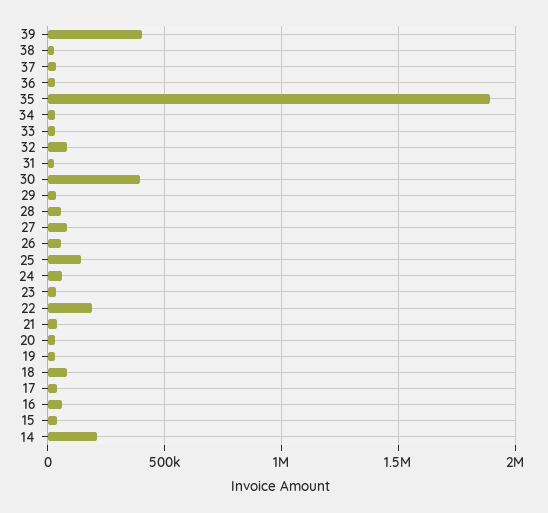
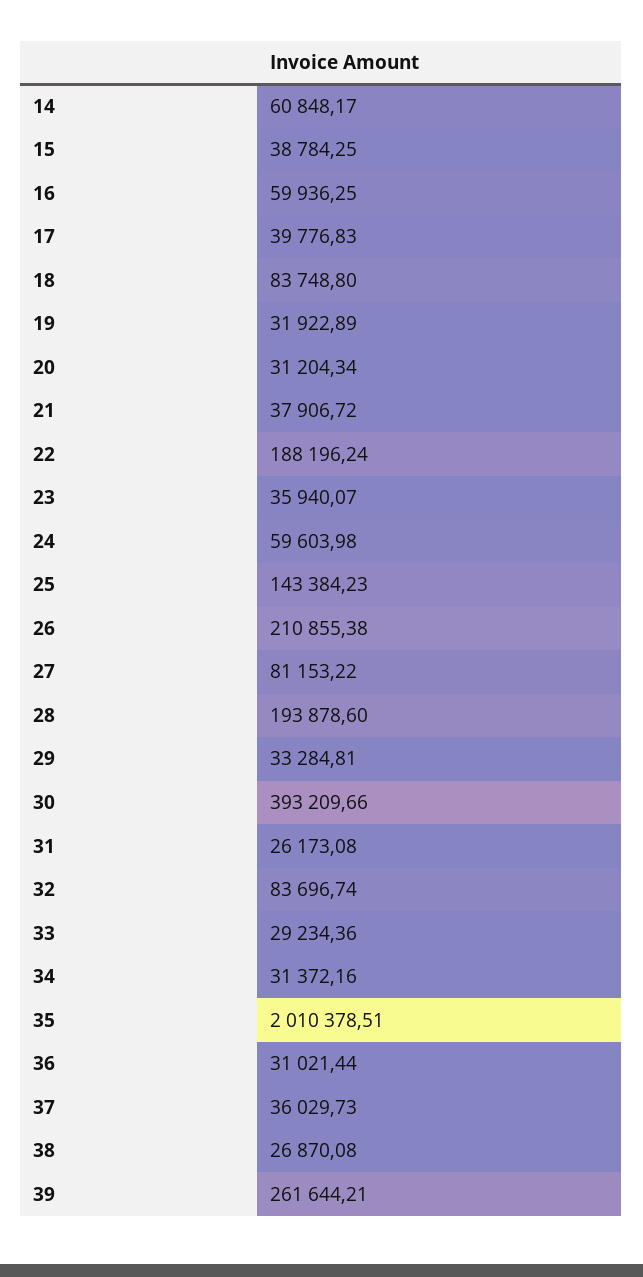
  {
-   "39": 400000,
+   "39": 261644.21,
    "38": 26870.08,
    "37": 36029.73,
    "36": 31021.44,
-   "35": 1900000,
+   "35": 2010378.51,
    "34": 31372.16,
    "33": 29234.36,
    "32": 83696.74,
    "31": 26173.08,
    "30": 393209.66,
    "29": 33284.81,
-   "28": 50000,
+   "28": 193878.6,
    "27": 81153.22,
-   "26": 50000,
+   "26": 210855.38,
    "25": 143384.23,
    "24": 59603.98,
    "23": 35940.07,
    "22": 188196.24,
    "21": 37906.72,
    "20": 31204.34,
    "19": 31922.89,
    "18": 83748.8,
    "17": 39776.83,
    "16": 59936.25,
    "15": 38784.25,
-   "14": 200000
+   "14": 60848.17
  }

